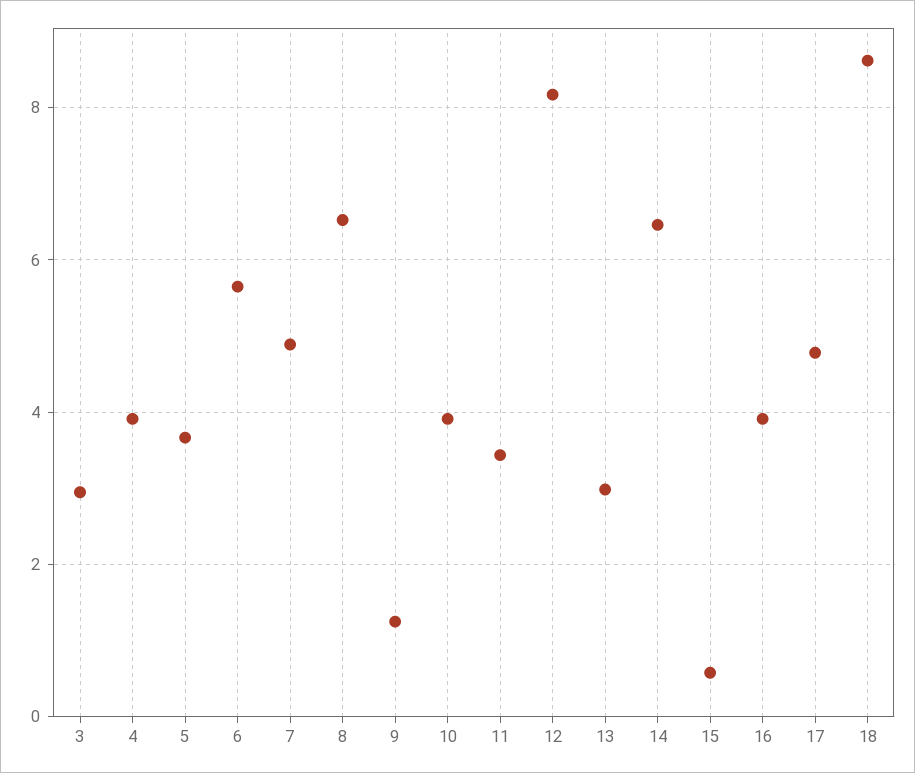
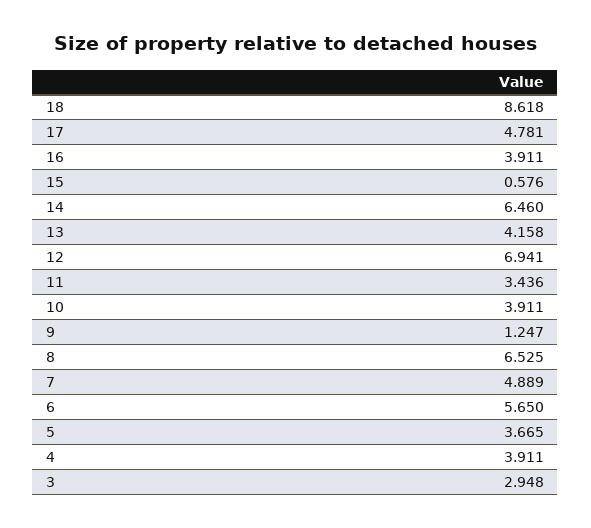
  {
    "3": 2.948,
    "4": 3.911,
    "5": 3.665,
    "6": 5.65,
    "7": 4.889,
    "8": 6.525,
    "9": 1.247,
    "10": 3.911,
    "11": 3.436,
-   "12": 8.2,
+   "12": 6.941,
-   "13": 3,
+   "13": 4.158,
    "14": 6.46,
    "15": 0.576,
    "16": 3.911,
    "17": 4.781,
    "18": 8.618
  }

